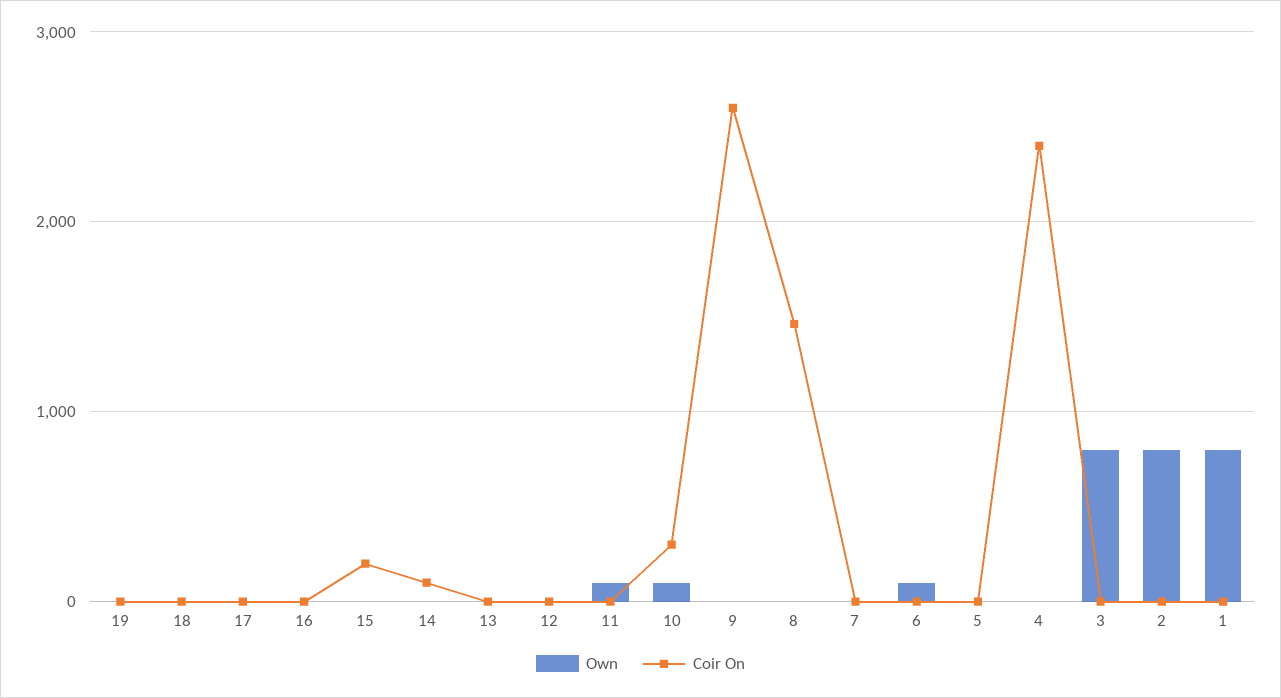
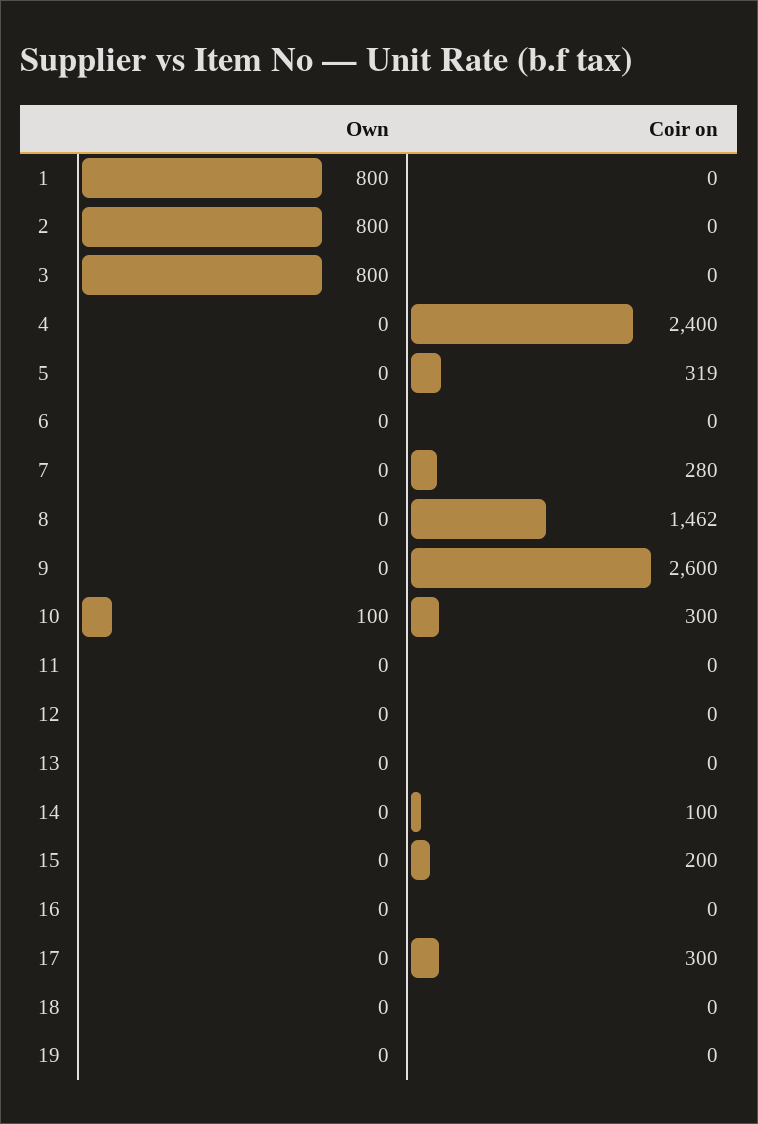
  {
    "Own": {
      "19": 0,
      "18": 0,
      "17": 0,
      "16": 0,
      "15": 0,
      "14": 0,
      "13": 0,
      "12": 0,
-     "11": 100,
+     "11": 0,
      "10": 100,
      "9": 0,
      "8": 0,
      "7": 0,
-     "6": 100,
+     "6": 0,
      "5": 0,
      "4": 0,
      "3": 800,
      "2": 800,
      "1": 800
    },
    "Coir On": {
      "19": 0,
      "18": 0,
-     "17": 0,
+     "17": 300,
      "16": 0,
      "15": 200,
      "14": 100,
      "13": 0,
      "12": 0,
      "11": 0,
      "10": 300,
      "9": 2600,
      "8": 1462,
-     "7": 0,
+     "7": 280,
      "6": 0,
-     "5": 0,
+     "5": 319,
      "4": 2400,
      "3": 0,
      "2": 0,
      "1": 0
    }
  }

